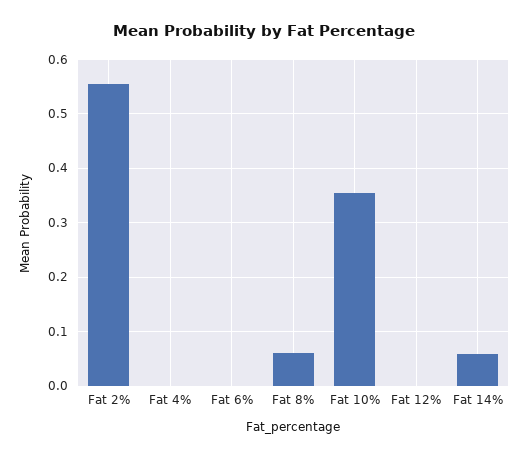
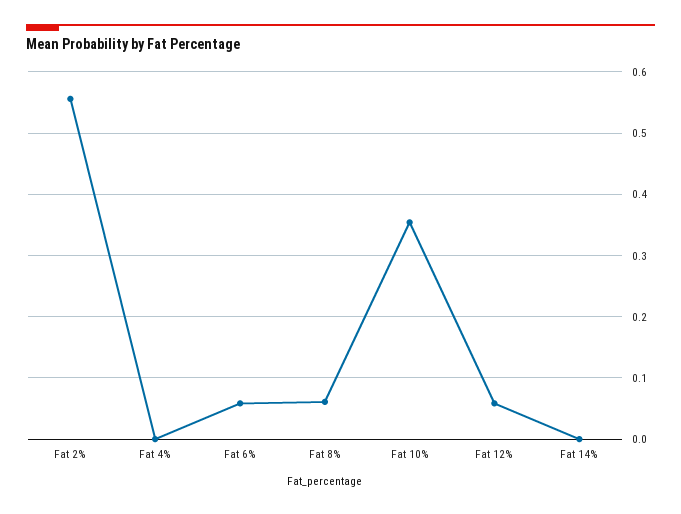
  {
    "Fat 2%": 0.56,
    "Fat 4%": 0,
-   "Fat 6%": 0,
+   "Fat 6%": 0.06,
    "Fat 8%": 0.06,
    "Fat 10%": 0.35,
-   "Fat 12%": 0,
+   "Fat 12%": 0.06,
-   "Fat 14%": 0.06
+   "Fat 14%": 0
  }

